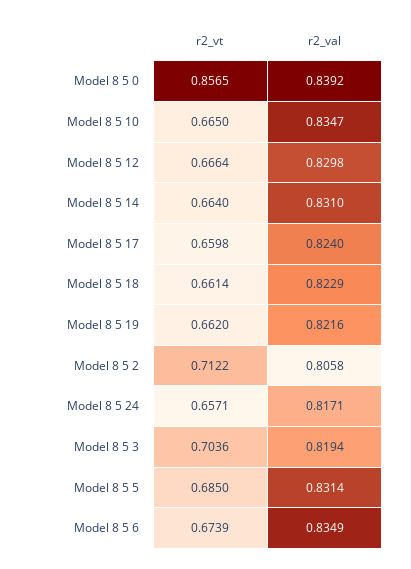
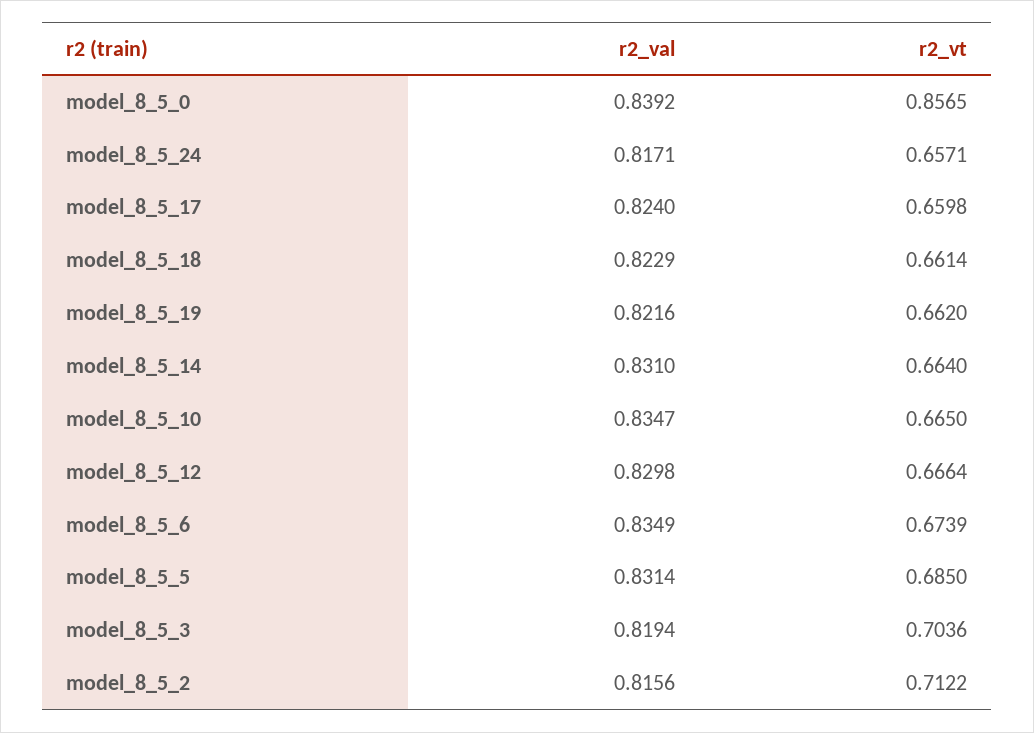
  {
    "r2_vt": {
      "Model 8 5 0": 0.8565,
      "Model 8 5 10": 0.665,
      "Model 8 5 12": 0.6664,
      "Model 8 5 14": 0.664,
      "Model 8 5 17": 0.6598,
      "Model 8 5 18": 0.6614,
      "Model 8 5 19": 0.662,
      "Model 8 5 2": 0.7122,
      "Model 8 5 24": 0.6571,
      "Model 8 5 3": 0.7036,
      "Model 8 5 5": 0.685,
      "Model 8 5 6": 0.6739
    },
    "r2_val": {
      "Model 8 5 0": 0.8392,
      "Model 8 5 10": 0.8347,
      "Model 8 5 12": 0.8298,
      "Model 8 5 14": 0.831,
      "Model 8 5 17": 0.824,
      "Model 8 5 18": 0.8229,
      "Model 8 5 19": 0.8216,
-     "Model 8 5 2": 0.8058,
+     "Model 8 5 2": 0.8156,
      "Model 8 5 24": 0.8171,
      "Model 8 5 3": 0.8194,
      "Model 8 5 5": 0.8314,
      "Model 8 5 6": 0.8349
    }
  }

